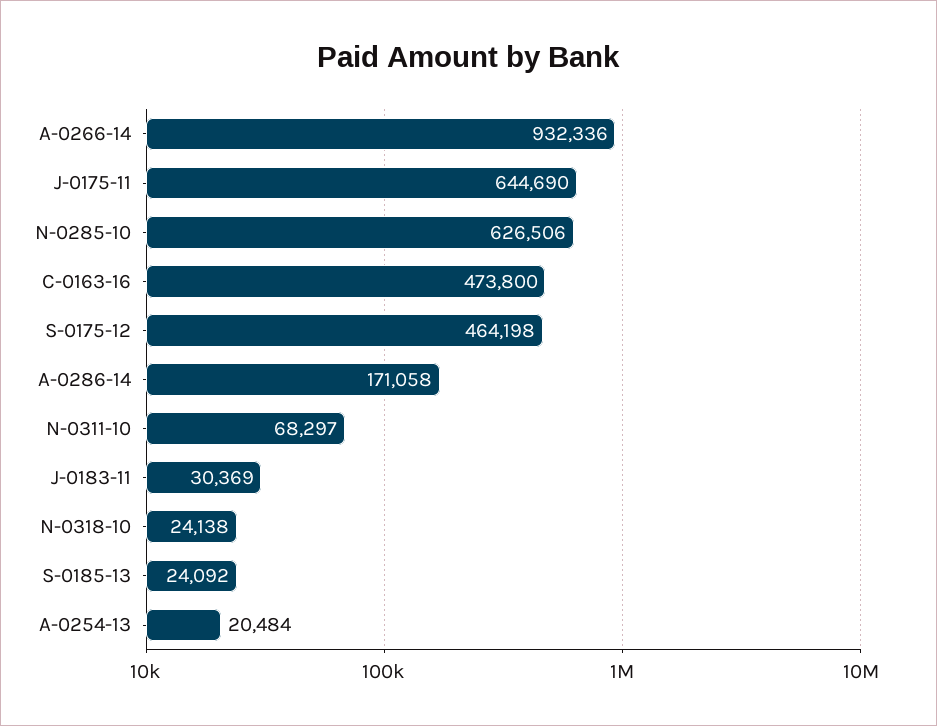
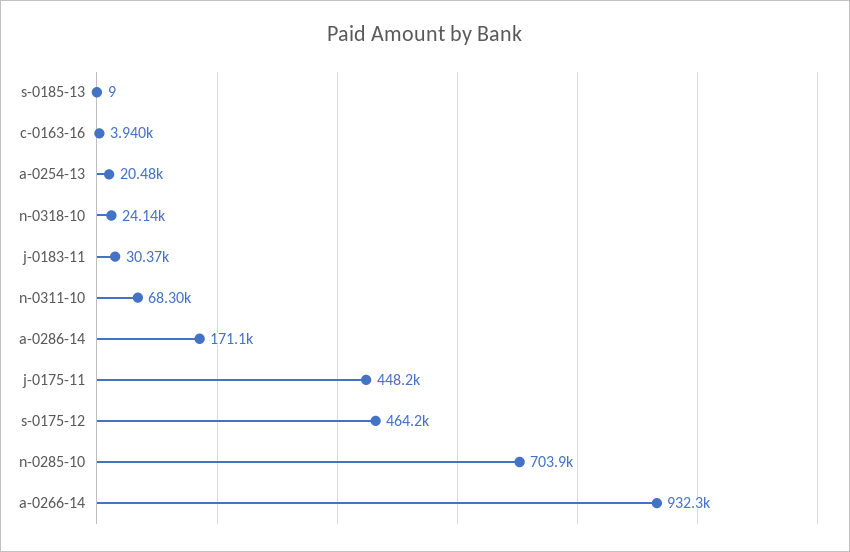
  {
    "A-0266-14": 932336,
-   "J-0175-11": 644690,
+   "J-0175-11": 448200,
-   "N-0285-10": 626506,
+   "N-0285-10": 703900,
-   "C-0163-16": 473800,
+   "C-0163-16": 3940,
    "S-0175-12": 464198,
    "A-0286-14": 171058,
    "N-0311-10": 68297,
    "J-0183-11": 30369,
    "N-0318-10": 24138,
-   "S-0185-13": 24092,
+   "S-0185-13": 9,
    "A-0254-13": 20484
  }

